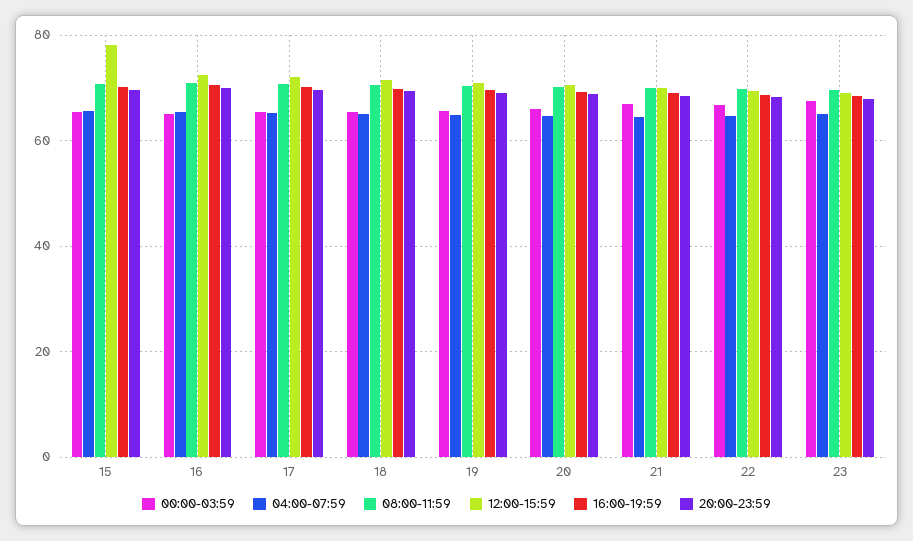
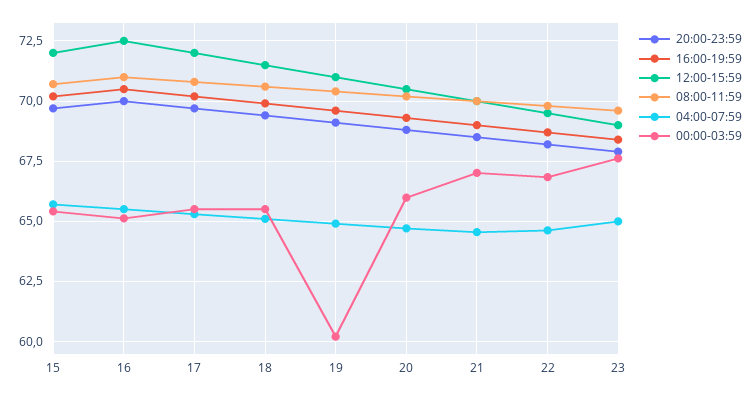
  {
    "00:00-03:59": {
      "15": 65.5,
      "16": 65,
      "17": 65.5,
      "18": 65.5,
-     "19": 66,
+     "19": 60.25,
      "20": 66,
      "21": 67,
      "22": 66.75,
      "23": 67.5
    },
    "04:00-07:59": {
      "15": 65.75,
      "16": 65.5,
      "17": 65.25,
      "18": 65,
      "19": 65,
      "20": 64.75,
      "21": 64.5,
      "22": 64.5,
      "23": 65
    },
    "08:00-11:59": {
      "15": 70.75,
      "16": 71,
      "17": 70.75,
      "18": 70.5,
      "19": 70.5,
      "20": 70.25,
      "21": 70,
      "22": 69.75,
      "23": 69.5
    },
    "12:00-15:59": {
-     "15": 78,
+     "15": 72,
      "16": 72.5,
      "17": 72,
      "18": 71.5,
      "19": 71,
      "20": 70.5,
      "21": 70,
      "22": 69.5,
      "23": 69
    },
    "16:00-19:59": {
      "15": 70.25,
      "16": 70.5,
      "17": 70.25,
      "18": 70,
      "19": 69.5,
      "20": 69.25,
      "21": 69,
      "22": 68.75,
      "23": 68.5
    },
    "20:00-23:59": {
      "15": 69.75,
      "16": 70,
      "17": 69.75,
      "18": 69.5,
      "19": 69,
      "20": 68.75,
      "21": 68.5,
      "22": 68.25,
      "23": 68
    }
  }

